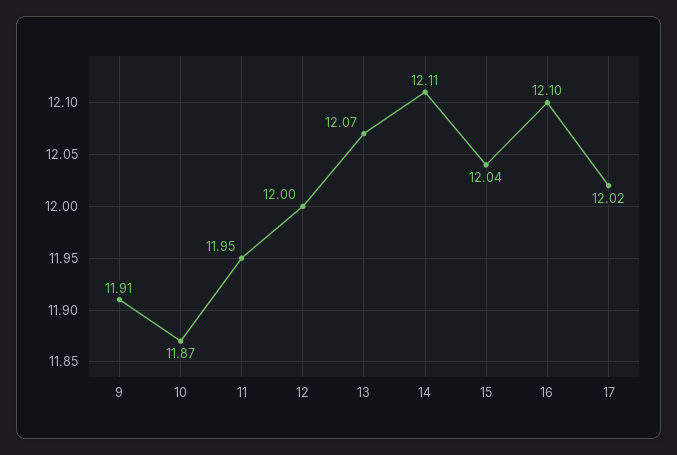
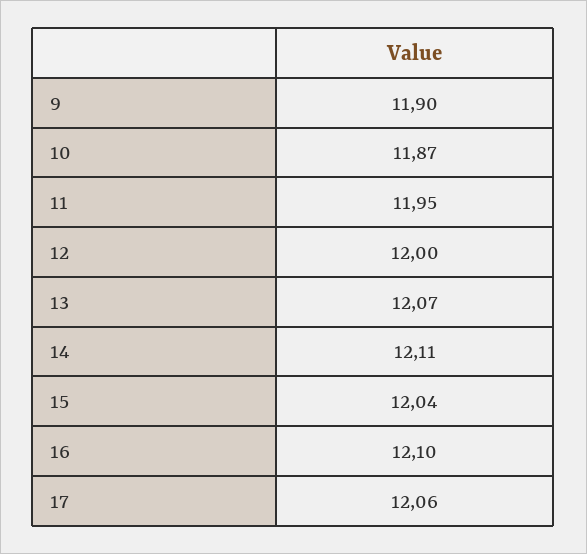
  {
-   "9": 11.91,
+   "9": 11.9,
    "10": 11.87,
    "11": 11.95,
    "12": 12,
    "13": 12.07,
    "14": 12.11,
    "15": 12.04,
    "16": 12.1,
-   "17": 12.02
+   "17": 12.06
  }

